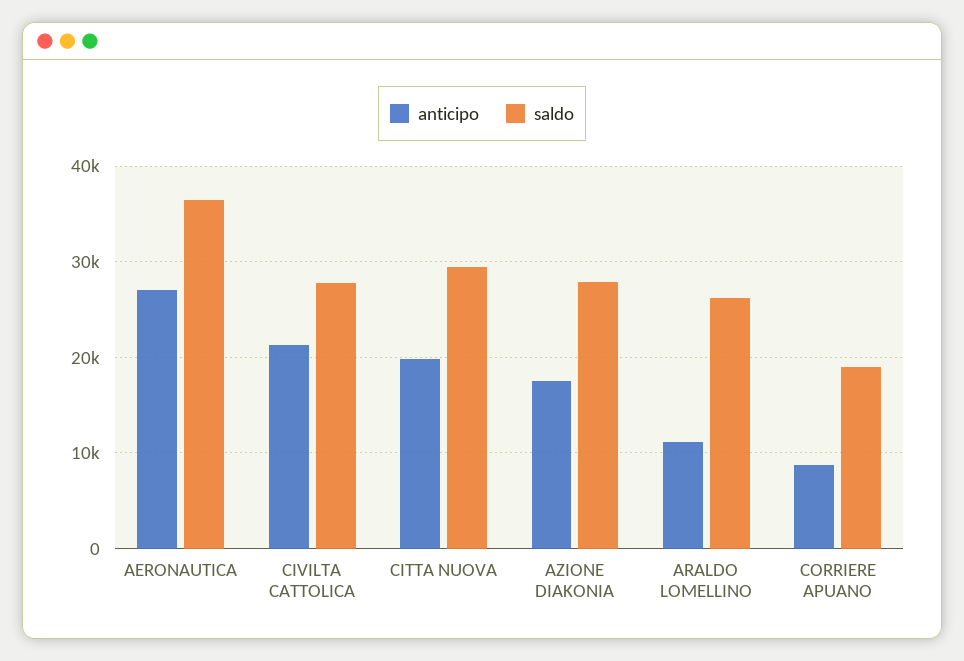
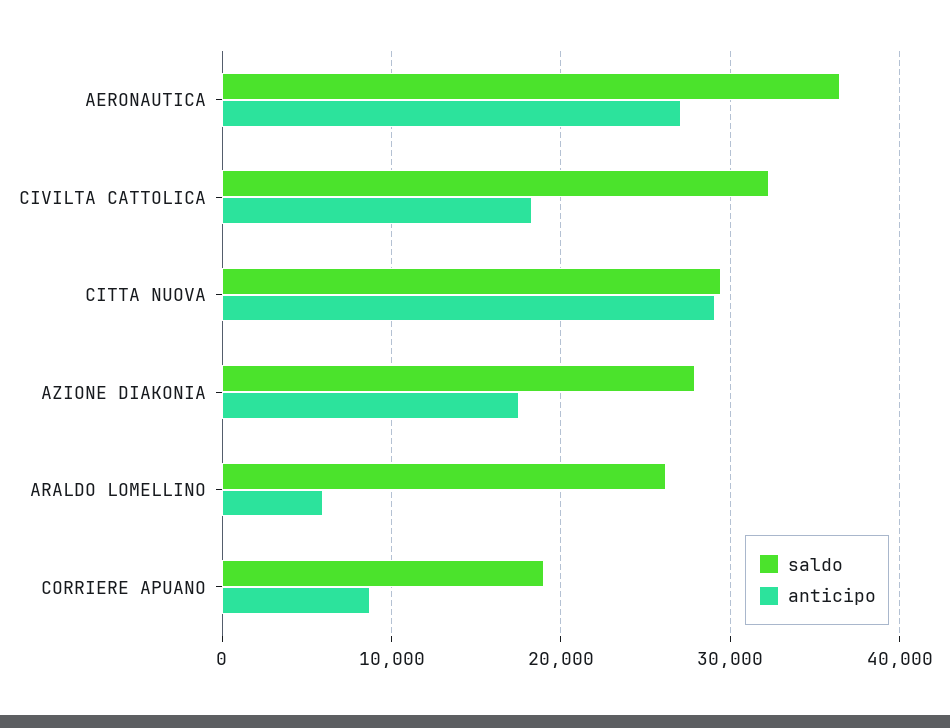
  {
    "anticipo": {
      "AERONAUTICA": 27000,
-     "CIVILTA CATTOLICA": 21000,
+     "CIVILTA CATTOLICA": 18000,
-     "CITTA NUOVA": 20000,
+     "CITTA NUOVA": 29000,
      "AZIONE DIAKONIA": 18000,
-     "ARALDO LOMELLINO": 11000,
+     "ARALDO LOMELLINO": 6000,
      "CORRIERE APUANO": 9000
    },
    "saldo": {
      "AERONAUTICA": 36000,
-     "CIVILTA CATTOLICA": 28000,
+     "CIVILTA CATTOLICA": 32000,
      "CITTA NUOVA": 29000,
      "AZIONE DIAKONIA": 28000,
      "ARALDO LOMELLINO": 26000,
      "CORRIERE APUANO": 19000
    }
  }

